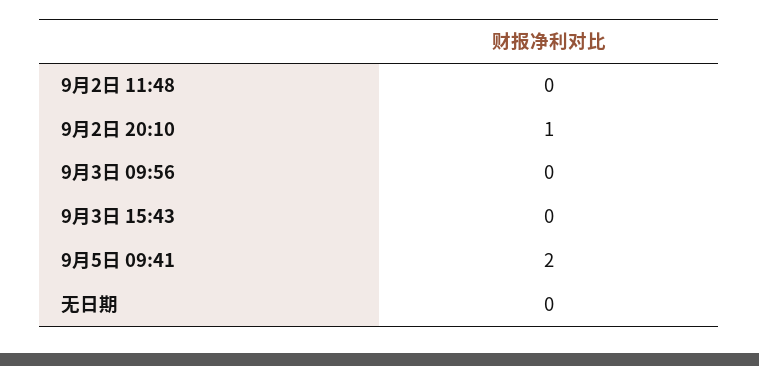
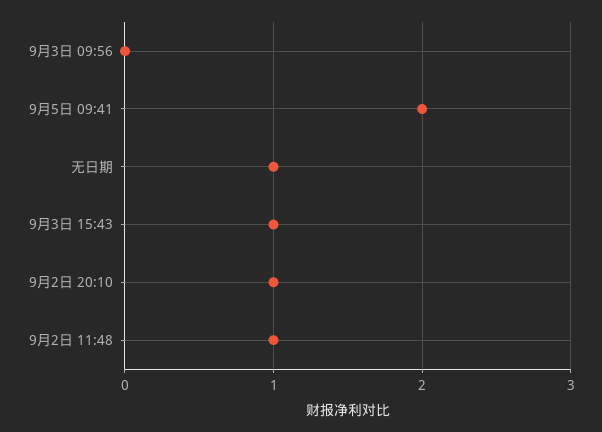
  {
-   "9月2日 11:48": 0,
+   "9月2日 11:48": 1,
    "9月2日 20:10": 1,
    "9月3日 09:56": 0,
-   "9月3日 15:43": 0,
+   "9月3日 15:43": 1,
    "9月5日 09:41": 2,
-   "无日期": 0
+   "无日期": 1
  }

